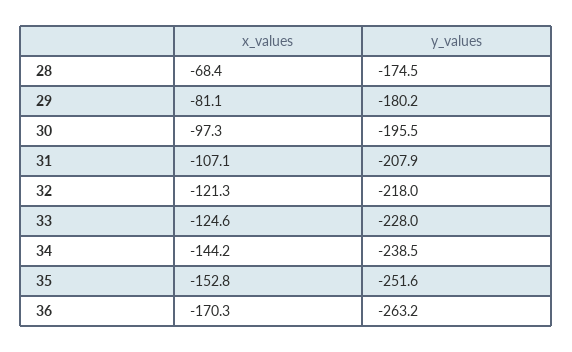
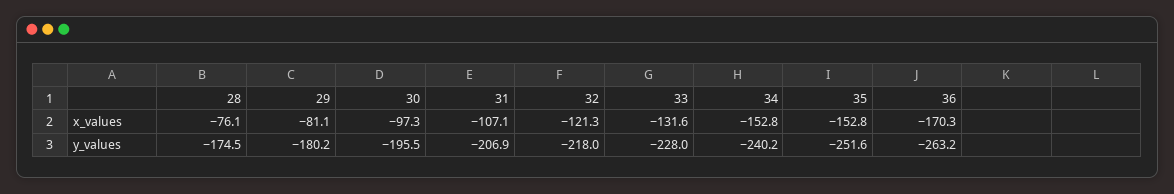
  {
    "x_values": {
-     "28": -68.4,
+     "28": -76.1,
      "29": -81.1,
      "30": -97.3,
      "31": -107.1,
      "32": -121.3,
-     "33": -124.6,
+     "33": -131.6,
-     "34": -144.2,
+     "34": -152.8,
      "35": -152.8,
      "36": -170.3
    },
    "y_values": {
      "28": -174.5,
      "29": -180.2,
      "30": -195.5,
-     "31": -207.9,
+     "31": -206.9,
      "32": -218,
      "33": -228,
-     "34": -238.5,
+     "34": -240.2,
      "35": -251.6,
      "36": -263.2
    }
  }

